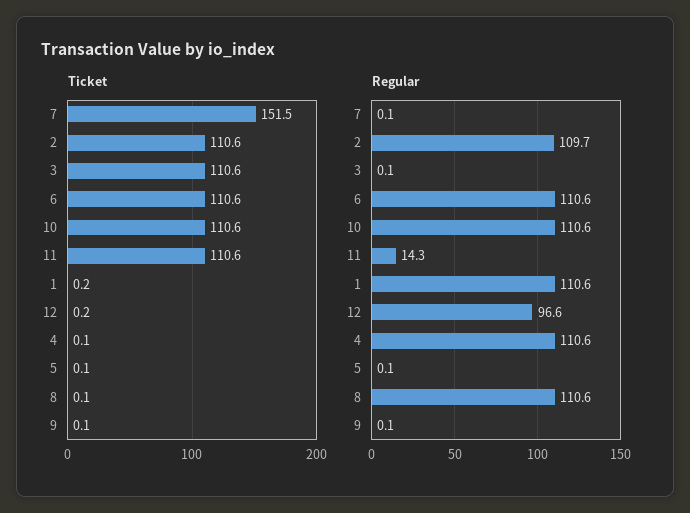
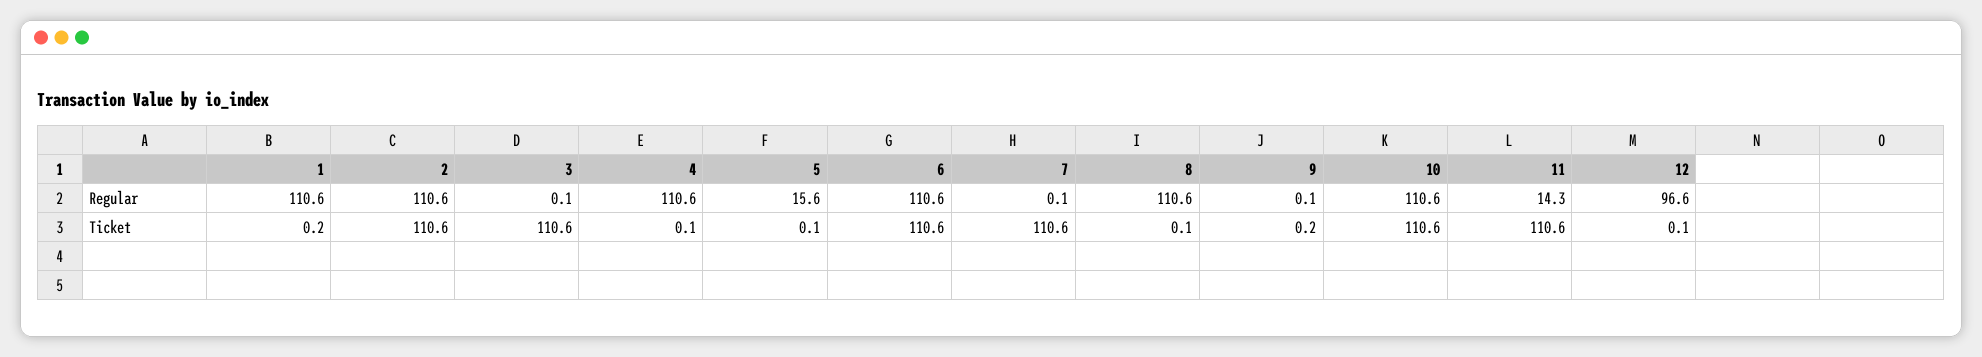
  {
    "Ticket": {
-     "7": 151.5,
+     "7": 110.6,
      "2": 110.6,
      "3": 110.6,
      "6": 110.6,
      "10": 110.6,
      "11": 110.6,
      "1": 0.2,
-     "12": 0.2,
+     "12": 0.1,
      "4": 0.1,
      "5": 0.1,
      "8": 0.1,
-     "9": 0.1
+     "9": 0.2
    },
    "Regular": {
      "7": 0.1,
-     "2": 109.7,
+     "2": 110.6,
      "3": 0.1,
      "6": 110.6,
      "10": 110.6,
      "11": 14.3,
      "1": 110.6,
      "12": 96.6,
      "4": 110.6,
-     "5": 0.1,
+     "5": 15.6,
      "8": 110.6,
      "9": 0.1
    }
  }

